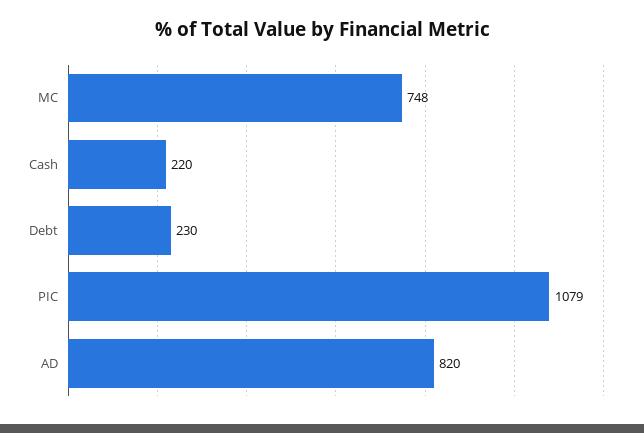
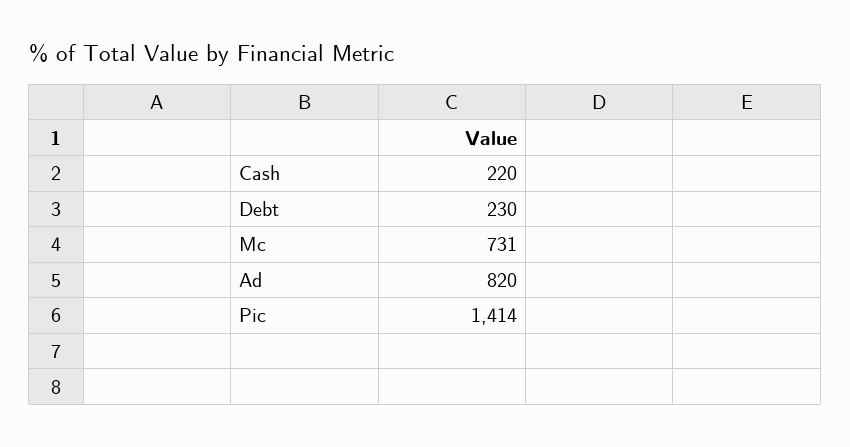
  {
-   "MC": 748,
+   "MC": 731,
    "Cash": 220,
    "Debt": 230,
-   "PIC": 1079,
+   "PIC": 1414,
    "AD": 820
  }

